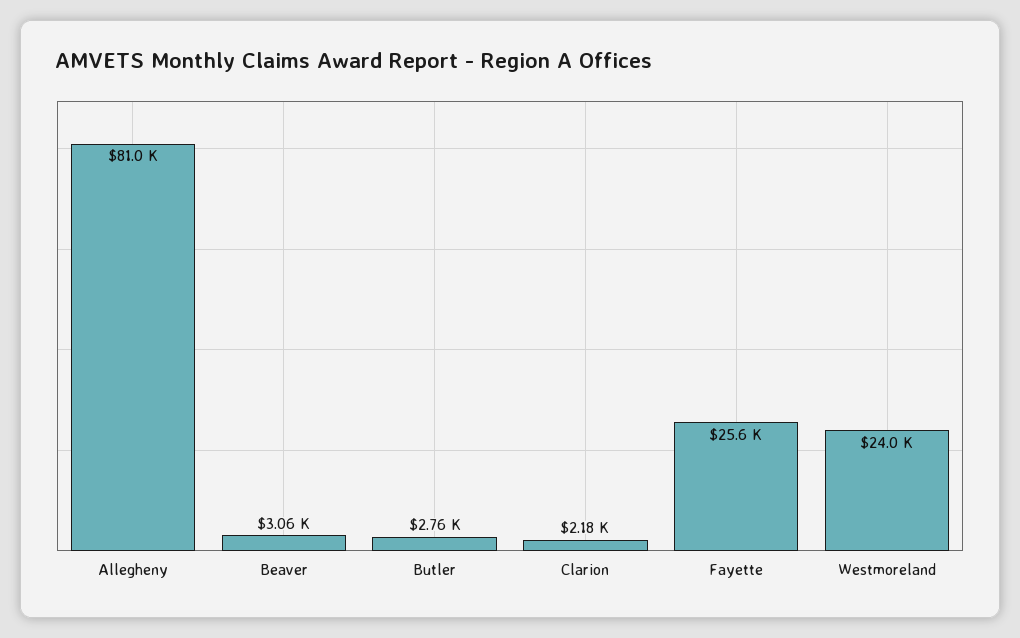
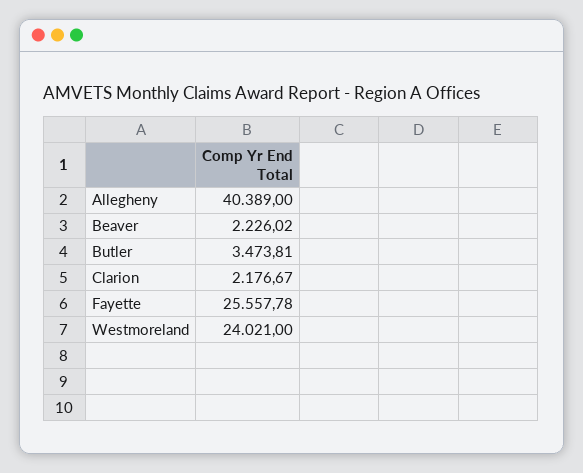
  {
-   "Allegheny": 81000,
+   "Allegheny": 40389,
-   "Beaver": 3060,
+   "Beaver": 2226.02,
-   "Butler": 2760,
+   "Butler": 3473.81,
    "Clarion": 2176.67,
    "Fayette": 25557.78,
    "Westmoreland": 24021
  }

